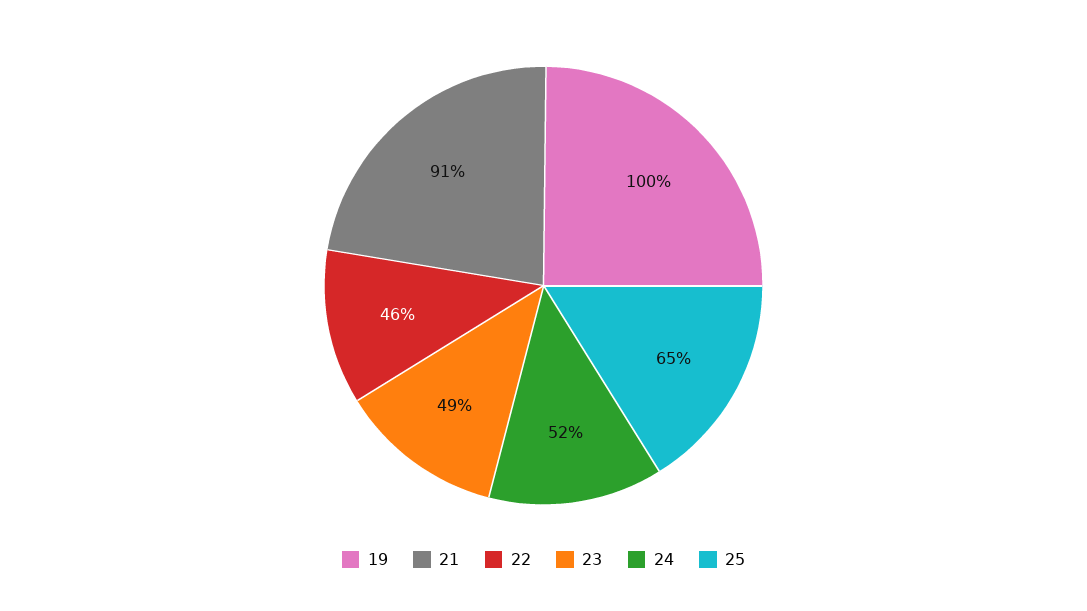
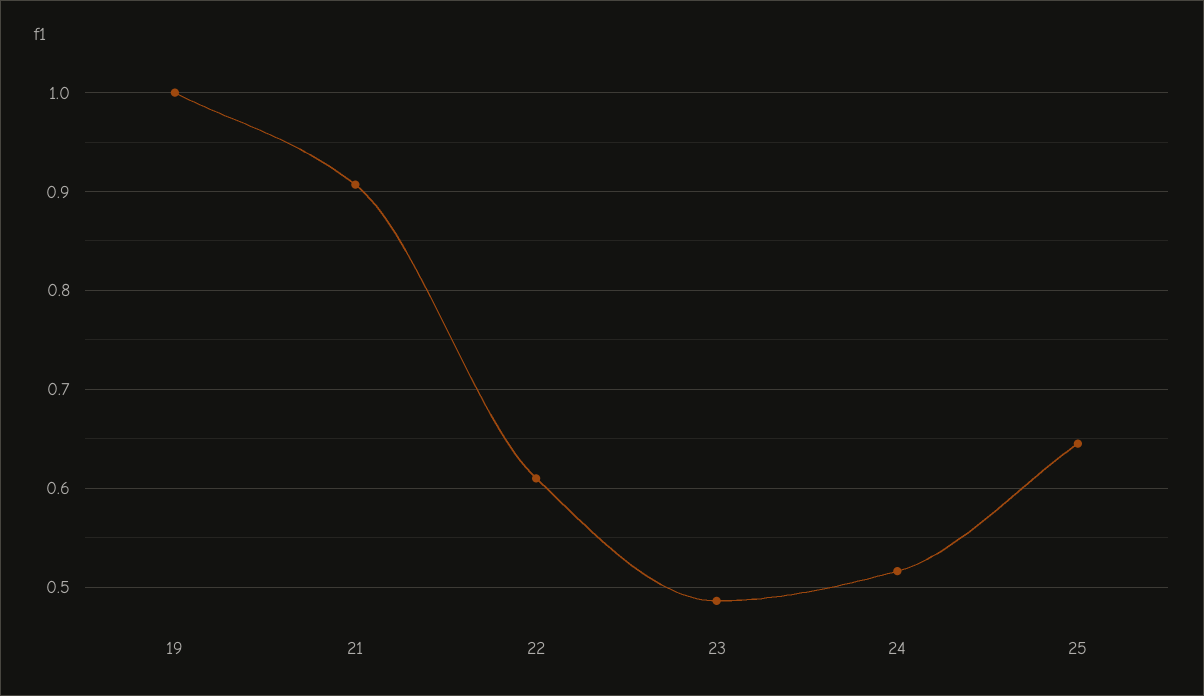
  {
    "19": 1,
    "21": 0.91,
-   "22": 0.46,
+   "22": 0.61,
    "23": 0.49,
    "24": 0.52,
    "25": 0.65
  }

